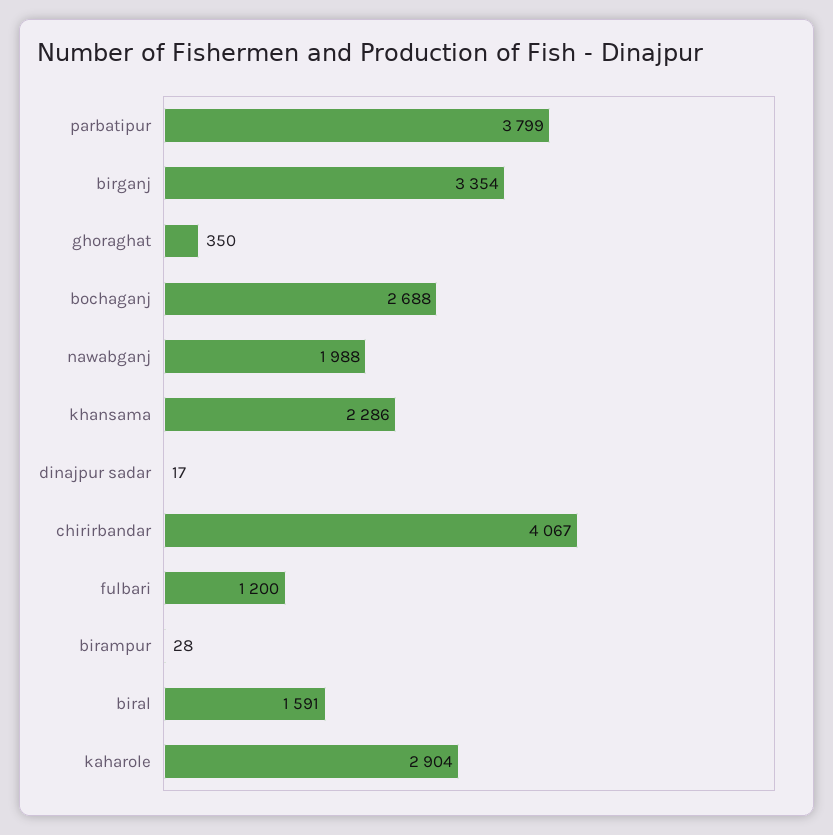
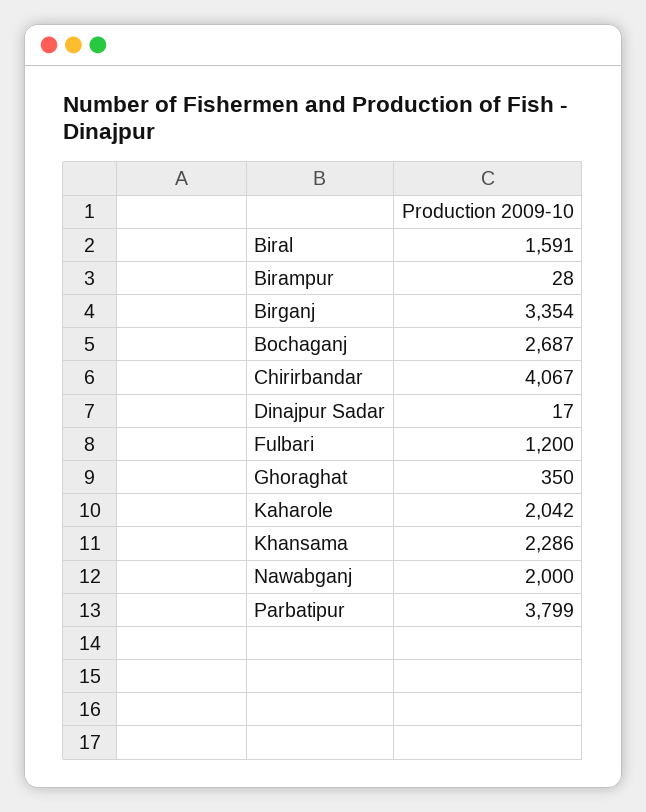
  {
    "parbatipur": 3799,
    "birganj": 3354,
    "ghoraghat": 350,
-   "bochaganj": 2688,
+   "bochaganj": 2687,
-   "nawabganj": 1988,
+   "nawabganj": 2000,
    "khansama": 2286,
    "dinajpur sadar": 17,
    "chirirbandar": 4067,
    "fulbari": 1200,
    "birampur": 28,
    "biral": 1591,
-   "kaharole": 2904
+   "kaharole": 2042
  }

